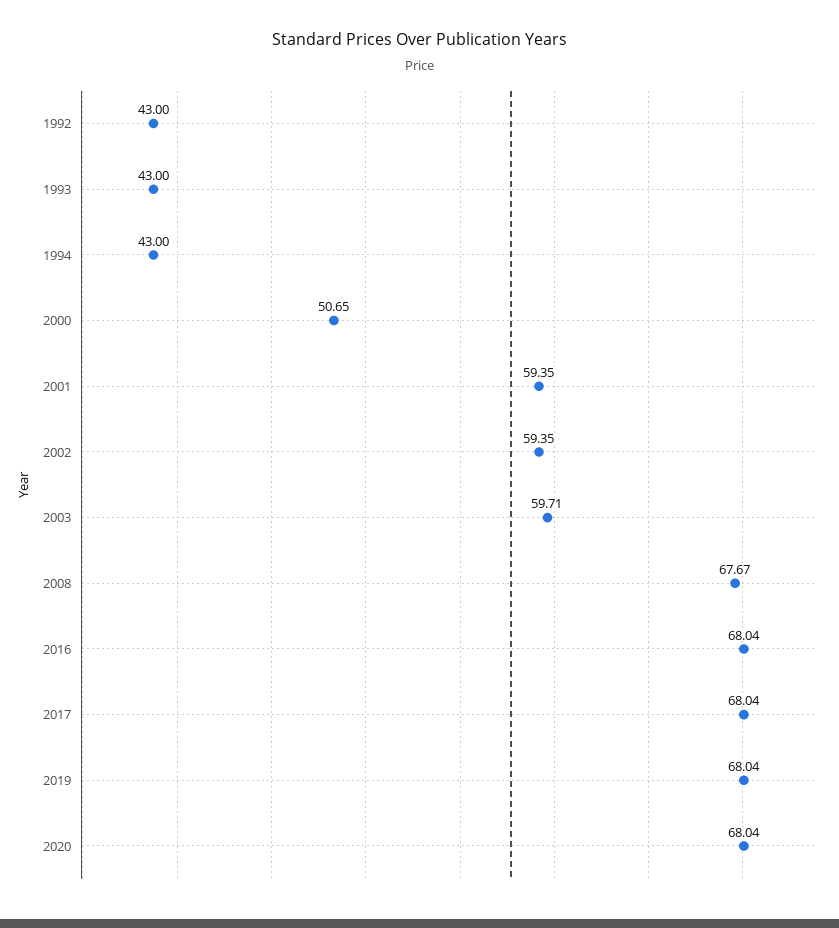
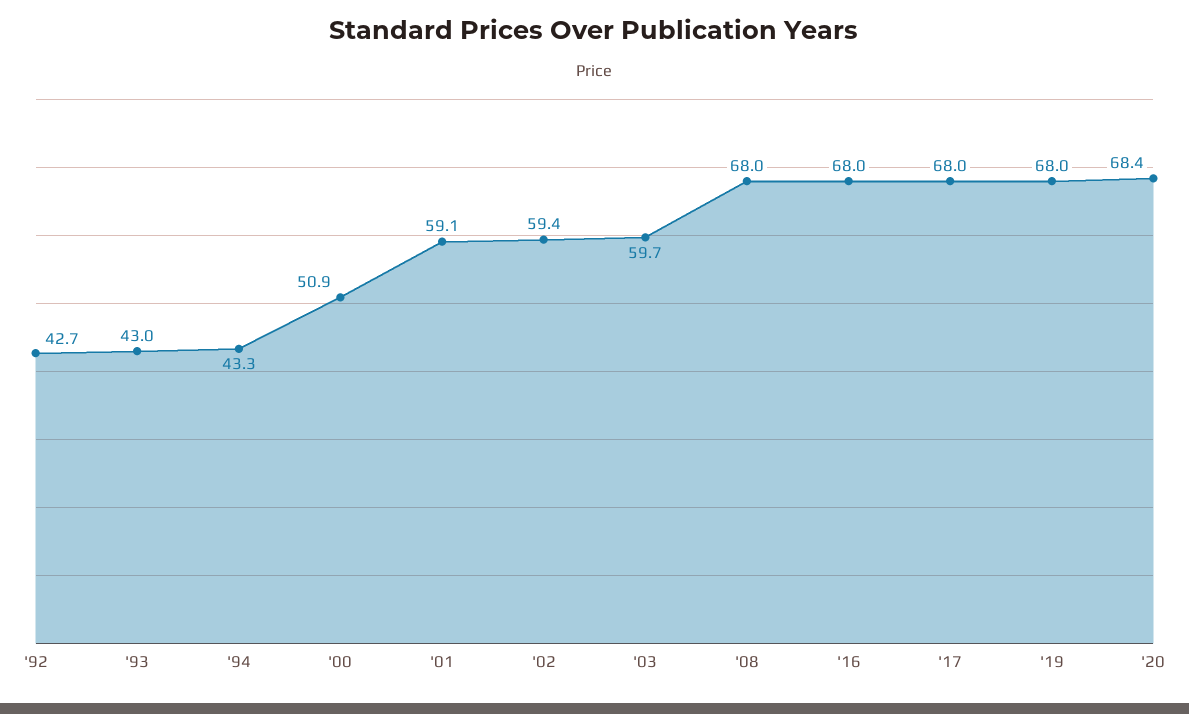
  {
-   "1992": 43,
+   "1992": 42.7,
    "1993": 43,
-   "1994": 43,
+   "1994": 43.3,
-   "2000": 50.65,
+   "2000": 50.9,
-   "2001": 59.35,
+   "2001": 59.1,
    "2002": 59.35,
    "2003": 59.71,
-   "2008": 67.67,
+   "2008": 68,
    "2016": 68.04,
    "2017": 68.04,
    "2019": 68.04,
-   "2020": 68.04
+   "2020": 68.4
  }

